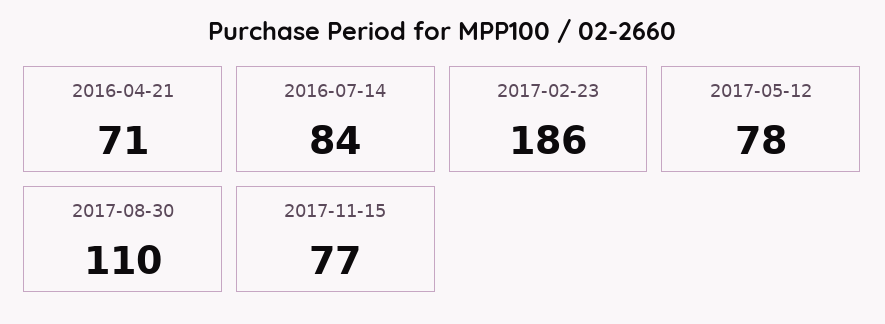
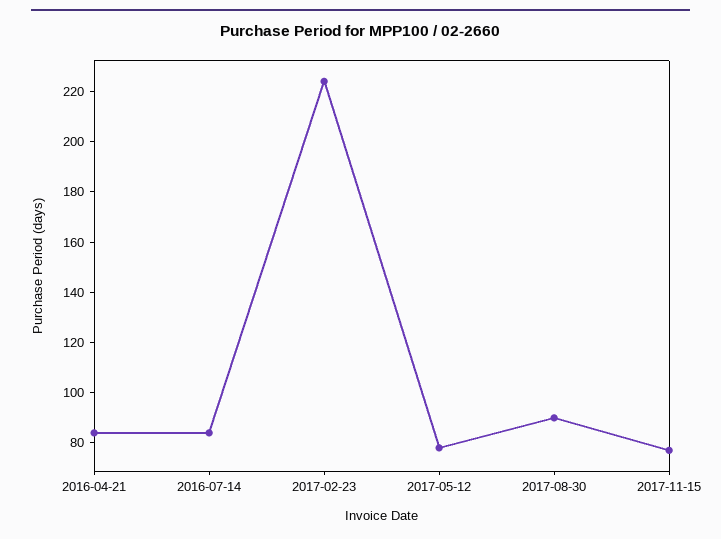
  {
-   "2016-04-21": 71,
+   "2016-04-21": 85,
    "2016-07-14": 84,
-   "2017-02-23": 186,
+   "2017-02-23": 225,
    "2017-05-12": 78,
-   "2017-08-30": 110,
+   "2017-08-30": 90,
    "2017-11-15": 77
  }

